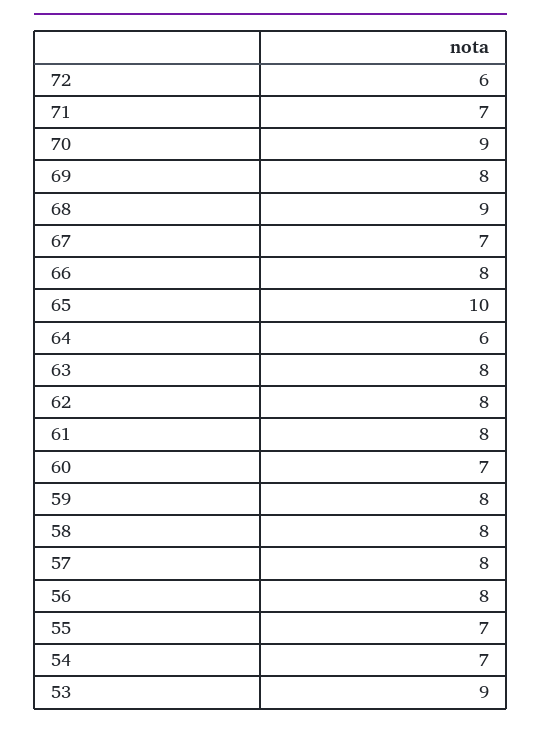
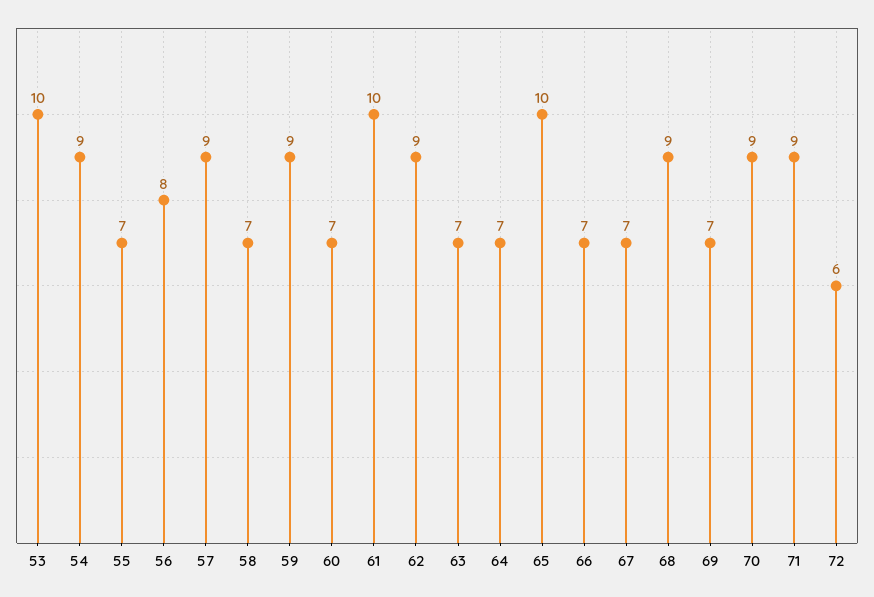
  {
    "72": 6,
-   "71": 7,
+   "71": 9,
    "70": 9,
-   "69": 8,
+   "69": 7,
    "68": 9,
    "67": 7,
-   "66": 8,
+   "66": 7,
    "65": 10,
-   "64": 6,
+   "64": 7,
-   "63": 8,
+   "63": 7,
-   "62": 8,
+   "62": 9,
-   "61": 8,
+   "61": 10,
    "60": 7,
-   "59": 8,
+   "59": 9,
-   "58": 8,
+   "58": 7,
-   "57": 8,
+   "57": 9,
    "56": 8,
    "55": 7,
-   "54": 7,
+   "54": 9,
-   "53": 9
+   "53": 10
  }

